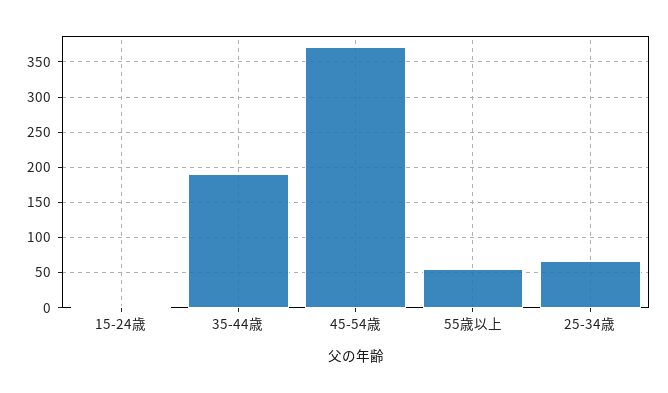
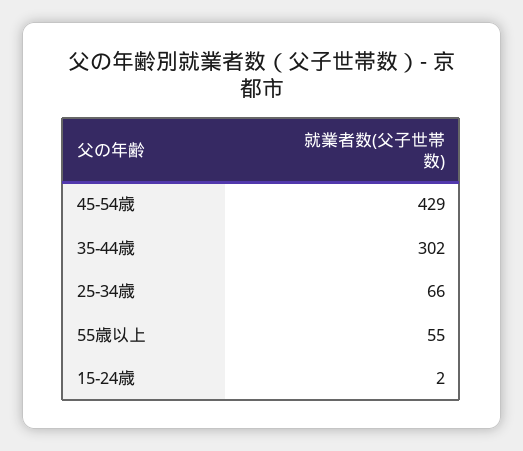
  {
    "15-24歳": 2,
-   "35-44歳": 190,
+   "35-44歳": 302,
-   "45-54歳": 370,
+   "45-54歳": 429,
    "55歳以上": 55,
    "25-34歳": 66
  }

